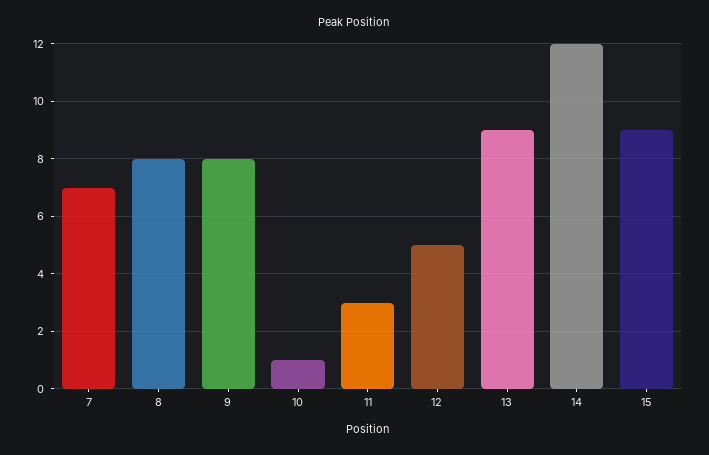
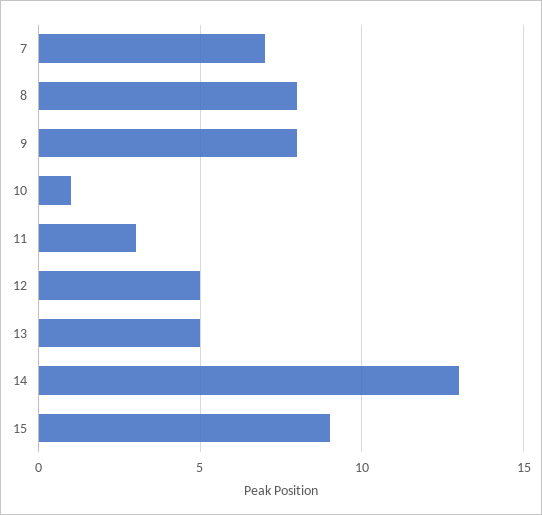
  {
    "7": 7,
    "8": 8,
    "9": 8,
    "10": 1,
    "11": 3,
    "12": 5,
-   "13": 9,
+   "13": 5,
-   "14": 12,
+   "14": 13,
    "15": 9
  }

